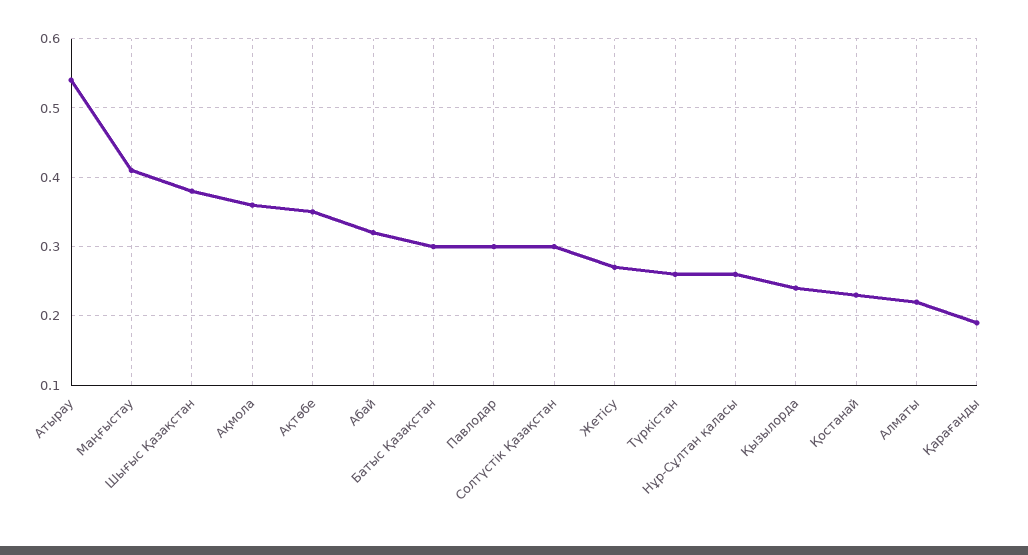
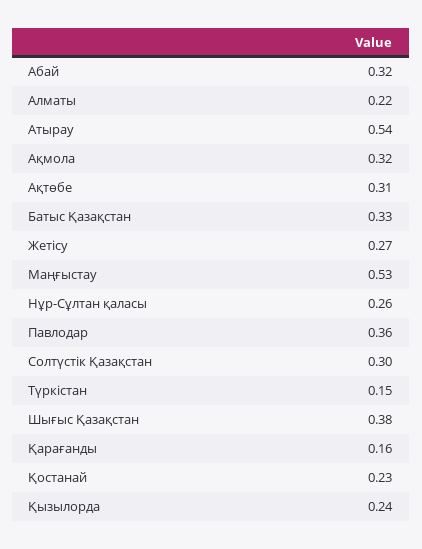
  {
    "Атырау": 0.54,
-   "Маңғыстау": 0.41,
+   "Маңғыстау": 0.53,
    "Шығыс Қазақстан": 0.38,
-   "Ақмола": 0.36,
+   "Ақмола": 0.32,
-   "Ақтөбе": 0.35,
+   "Ақтөбе": 0.31,
    "Абай": 0.32,
-   "Батыс Қазақстан": 0.3,
+   "Батыс Қазақстан": 0.33,
-   "Павлодар": 0.3,
+   "Павлодар": 0.36,
    "Солтүстік Қазақстан": 0.3,
    "Жетісу": 0.27,
-   "Түркістан": 0.26,
+   "Түркістан": 0.15,
    "Нұр-Сұлтан қаласы": 0.26,
    "Қызылорда": 0.24,
    "Қостанай": 0.23,
    "Алматы": 0.22,
-   "Қарағанды": 0.19
+   "Қарағанды": 0.16
  }

